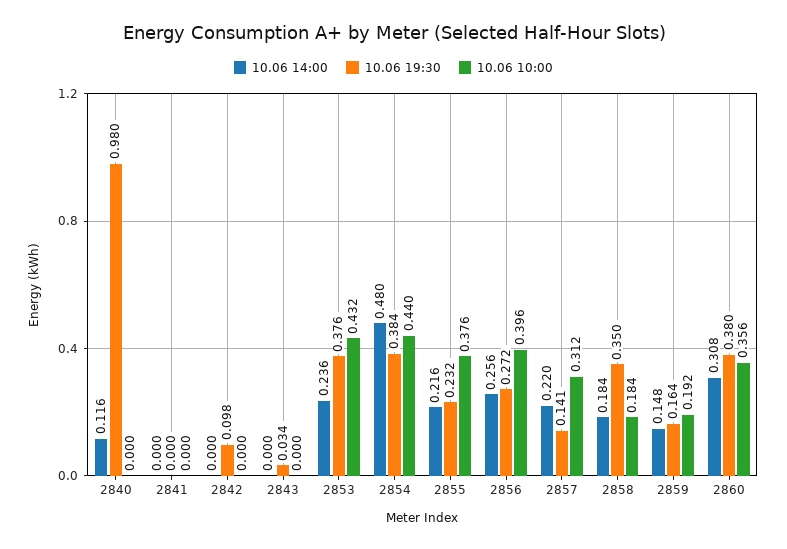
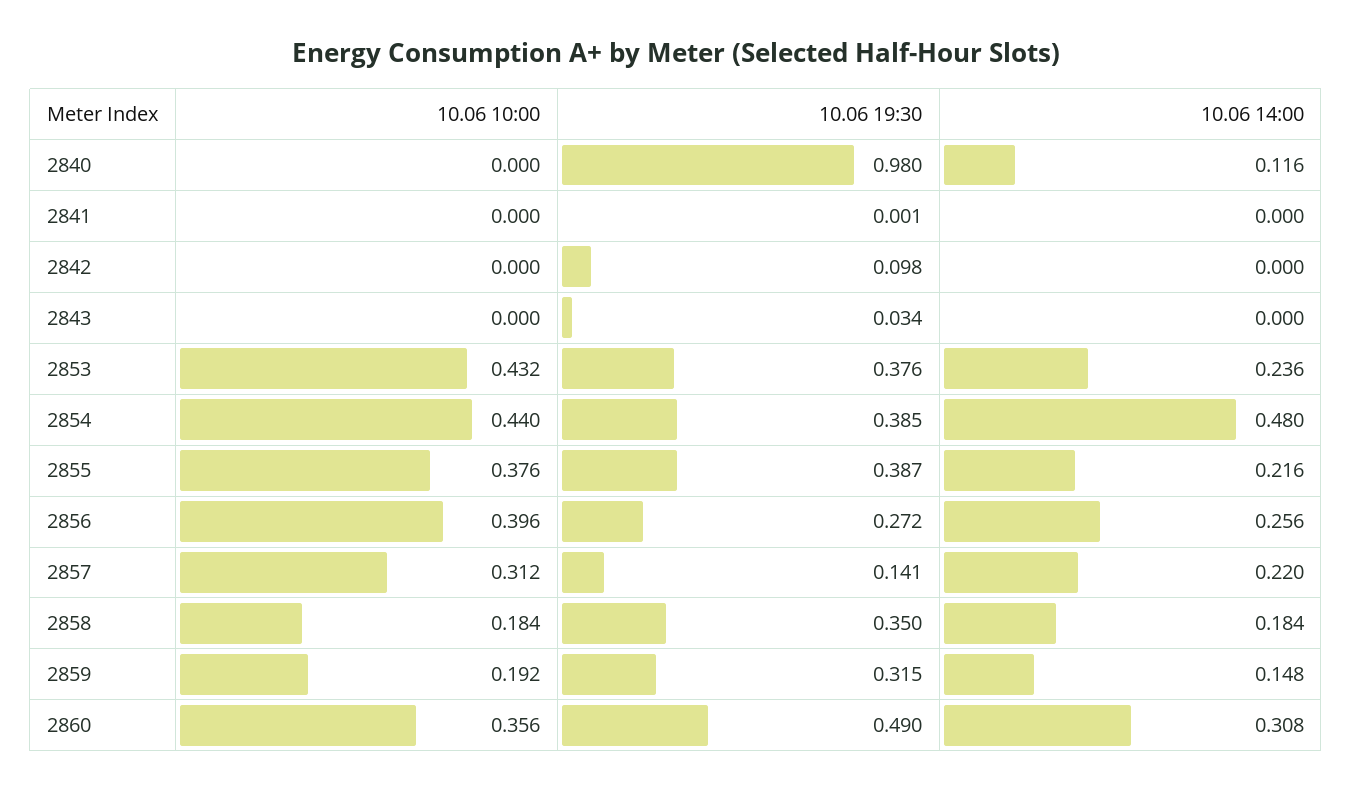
  {
    "10.06 14:00": {
      "2840": 0.116,
      "2841": 0,
      "2842": 0,
      "2843": 0,
      "2853": 0.236,
      "2854": 0.48,
      "2855": 0.216,
      "2856": 0.256,
      "2857": 0.22,
      "2858": 0.184,
      "2859": 0.148,
      "2860": 0.308
    },
    "10.06 19:30": {
      "2840": 0.98,
-     "2841": 0,
+     "2841": 0.001,
      "2842": 0.098,
      "2843": 0.034,
      "2853": 0.376,
-     "2854": 0.384,
+     "2854": 0.385,
-     "2855": 0.232,
+     "2855": 0.387,
      "2856": 0.272,
      "2857": 0.141,
      "2858": 0.35,
-     "2859": 0.164,
+     "2859": 0.315,
-     "2860": 0.38
+     "2860": 0.49
    },
    "10.06 10:00": {
      "2840": 0,
      "2841": 0,
      "2842": 0,
      "2843": 0,
      "2853": 0.432,
      "2854": 0.44,
      "2855": 0.376,
      "2856": 0.396,
      "2857": 0.312,
      "2858": 0.184,
      "2859": 0.192,
      "2860": 0.356
    }
  }

